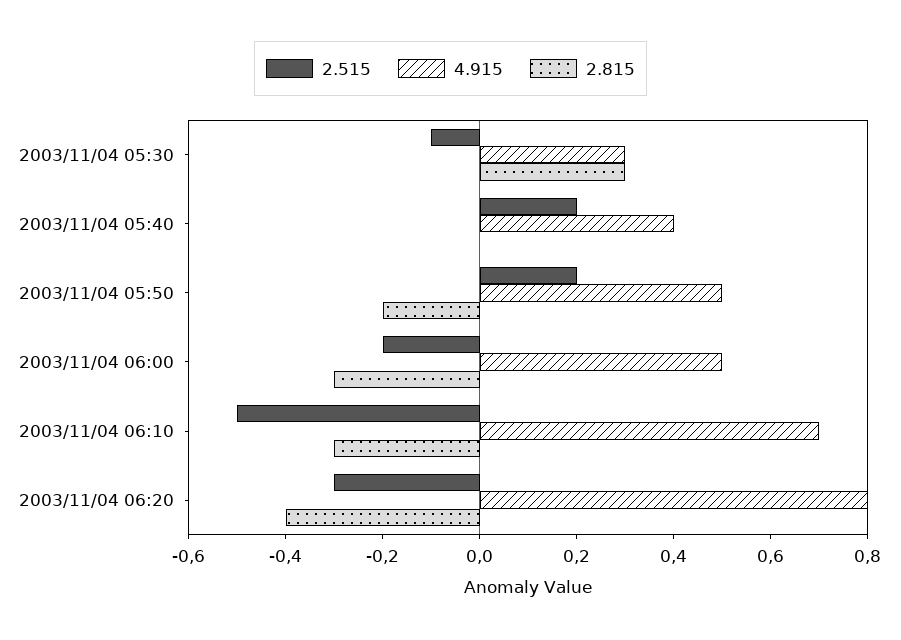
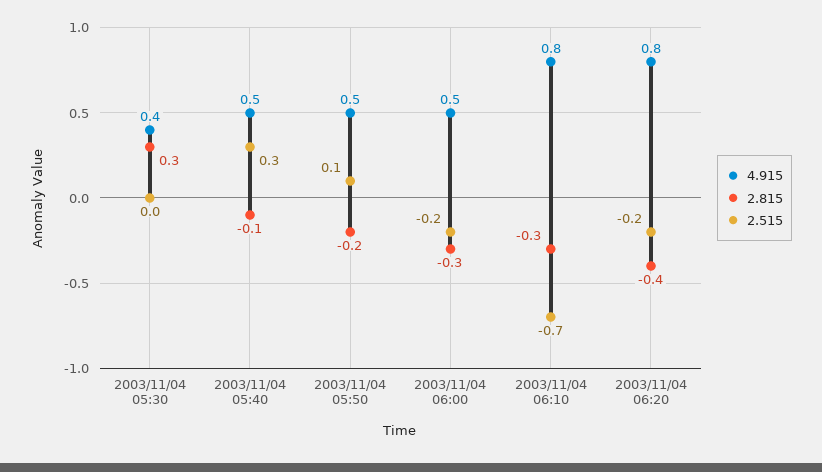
  {
    "2.515": {
-     "2003/11/04 05:30": -0.1,
+     "2003/11/04 05:30": 0,
-     "2003/11/04 05:40": 0.2,
+     "2003/11/04 05:40": 0.3,
-     "2003/11/04 05:50": 0.2,
+     "2003/11/04 05:50": 0.1,
      "2003/11/04 06:00": -0.2,
-     "2003/11/04 06:10": -0.5,
+     "2003/11/04 06:10": -0.7,
-     "2003/11/04 06:20": -0.3
+     "2003/11/04 06:20": -0.2
    },
    "4.915": {
-     "2003/11/04 05:30": 0.3,
+     "2003/11/04 05:30": 0.4,
-     "2003/11/04 05:40": 0.4,
+     "2003/11/04 05:40": 0.5,
      "2003/11/04 05:50": 0.5,
      "2003/11/04 06:00": 0.5,
-     "2003/11/04 06:10": 0.7,
+     "2003/11/04 06:10": 0.8,
      "2003/11/04 06:20": 0.8
    },
    "2.815": {
      "2003/11/04 05:30": 0.3,
-     "2003/11/04 05:40": 0,
+     "2003/11/04 05:40": -0.1,
      "2003/11/04 05:50": -0.2,
      "2003/11/04 06:00": -0.3,
      "2003/11/04 06:10": -0.3,
      "2003/11/04 06:20": -0.4
    }
  }

